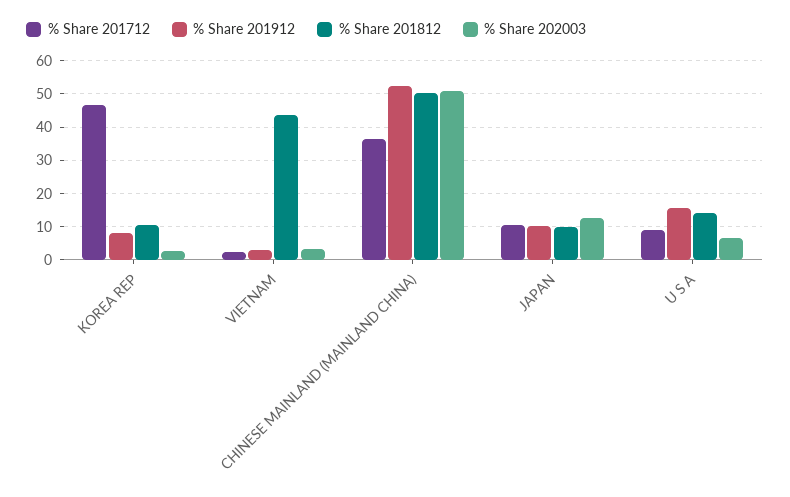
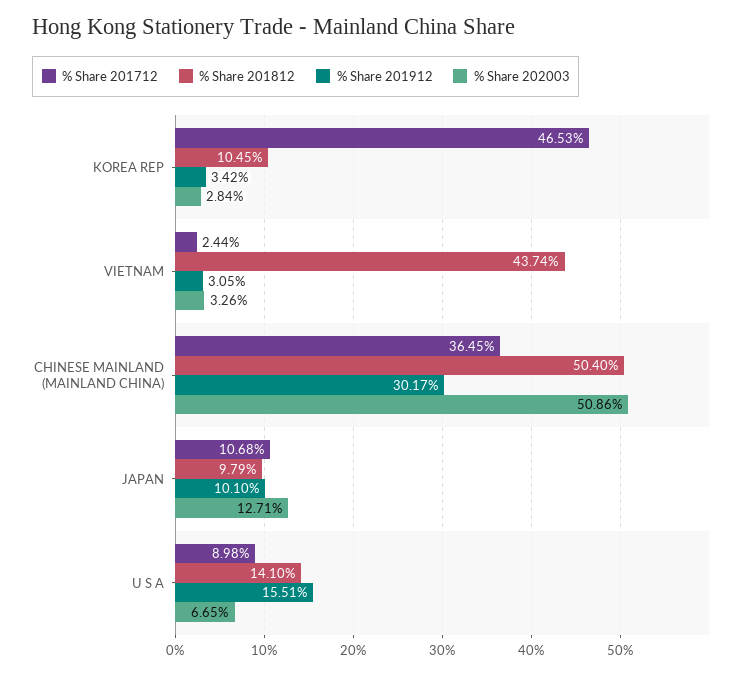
  {
    "% Share 201712": {
      "KOREA REP": 46.53,
      "VIETNAM": 2.44,
      "CHINESE MAINLAND (MAINLAND CHINA)": 36.45,
      "JAPAN": 10.68,
      "U S A": 8.98
    },
    "% Share 201912": {
-     "KOREA REP": 8,
+     "KOREA REP": 3.42,
      "VIETNAM": 3.05,
-     "CHINESE MAINLAND (MAINLAND CHINA)": 52,
+     "CHINESE MAINLAND (MAINLAND CHINA)": 30.17,
      "JAPAN": 10.1,
      "U S A": 15.51
    },
    "% Share 201812": {
      "KOREA REP": 10.45,
      "VIETNAM": 43.74,
      "CHINESE MAINLAND (MAINLAND CHINA)": 50.4,
      "JAPAN": 9.79,
      "U S A": 14.1
    },
    "% Share 202003": {
      "KOREA REP": 2.84,
      "VIETNAM": 3.26,
      "CHINESE MAINLAND (MAINLAND CHINA)": 50.86,
      "JAPAN": 12.71,
      "U S A": 6.65
    }
  }

